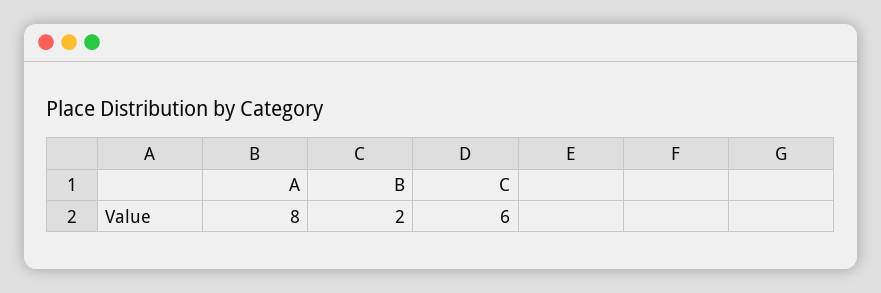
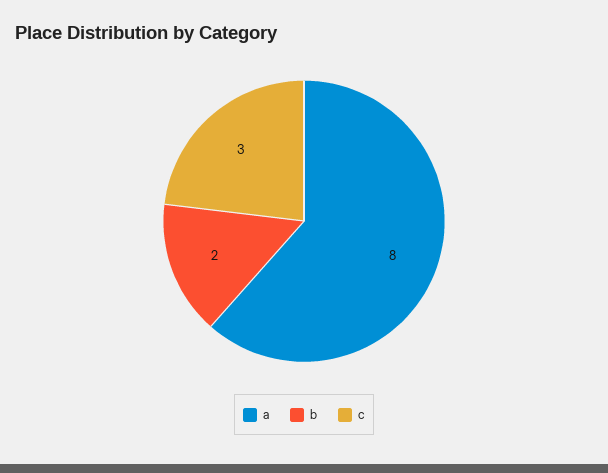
  {
    "A": 8,
    "B": 2,
-   "C": 6
+   "C": 3
  }

